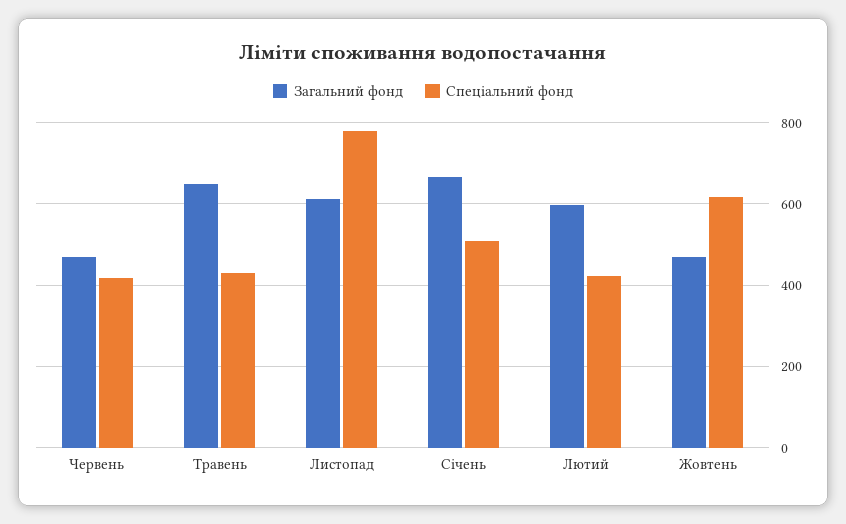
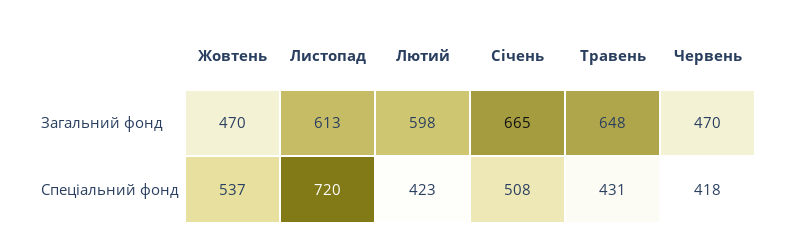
  {
    "Загальний фонд": {
      "Червень": 470,
      "Травень": 648,
      "Листопад": 613,
      "Січень": 665,
      "Лютий": 598,
      "Жовтень": 470
    },
    "Спеціальний фонд": {
      "Червень": 418,
      "Травень": 431,
-     "Листопад": 780,
+     "Листопад": 720,
      "Січень": 508,
      "Лютий": 423,
-     "Жовтень": 620
+     "Жовтень": 537
    }
  }

